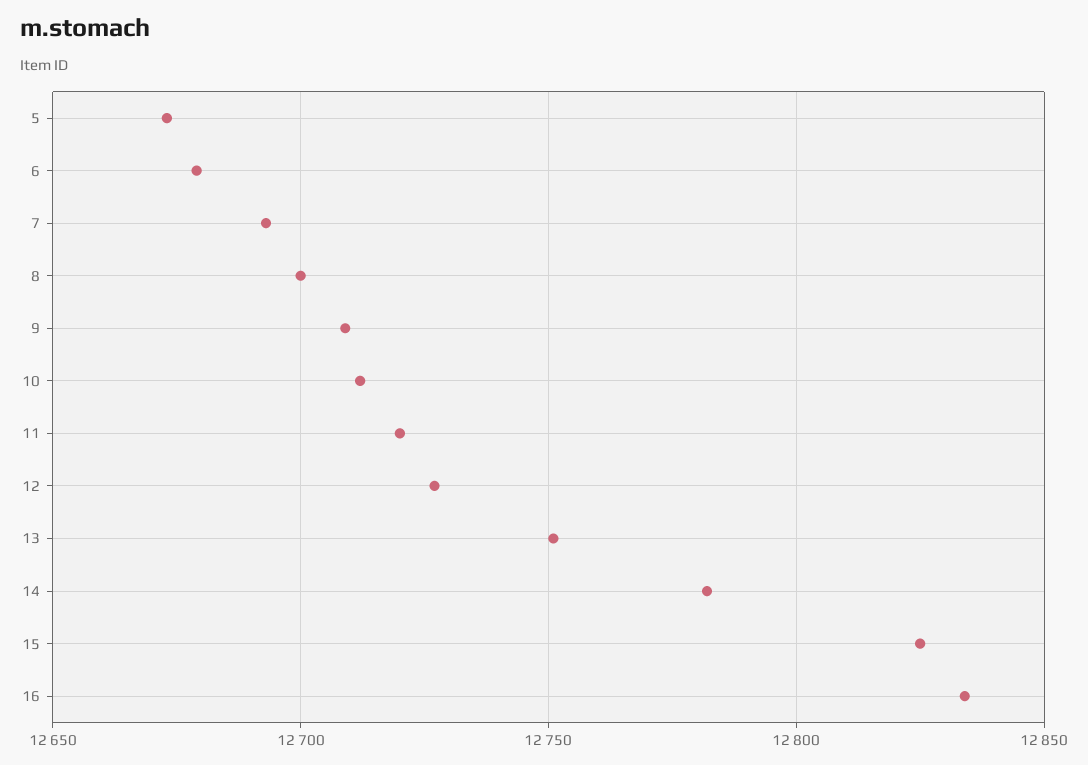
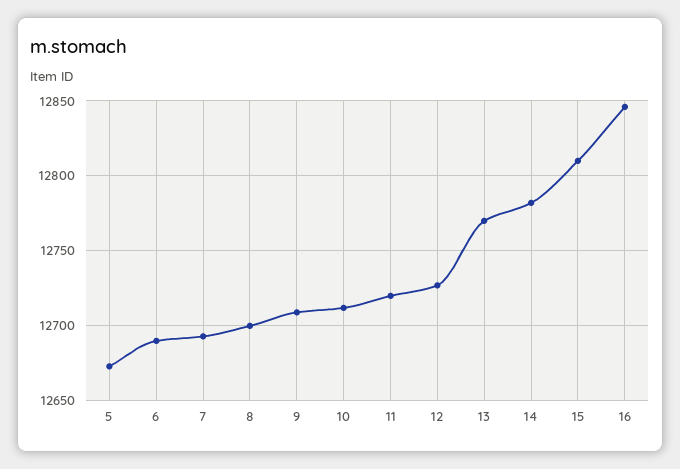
  {
    "5": 12675,
-   "6": 12680,
+   "6": 12690,
    "7": 12695,
    "8": 12700,
    "9": 12710,
    "10": 12710,
    "11": 12720,
    "12": 12725,
-   "13": 12750,
+   "13": 12770,
    "14": 12780,
-   "15": 12825,
+   "15": 12810,
-   "16": 12835
+   "16": 12845
  }

